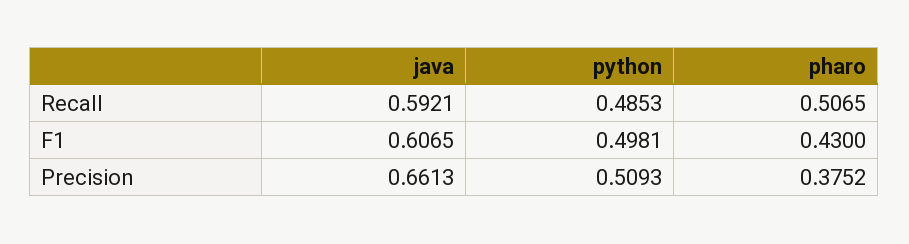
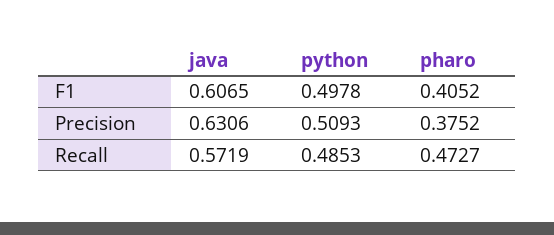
  {
    "java": {
-     "Recall": 0.5921,
+     "Recall": 0.5719,
      "F1": 0.6065,
-     "Precision": 0.6613
+     "Precision": 0.6306
    },
    "python": {
      "Recall": 0.4853,
-     "F1": 0.4981,
+     "F1": 0.4978,
      "Precision": 0.5093
    },
    "pharo": {
-     "Recall": 0.5065,
+     "Recall": 0.4727,
-     "F1": 0.43,
+     "F1": 0.4052,
      "Precision": 0.3752
    }
  }

